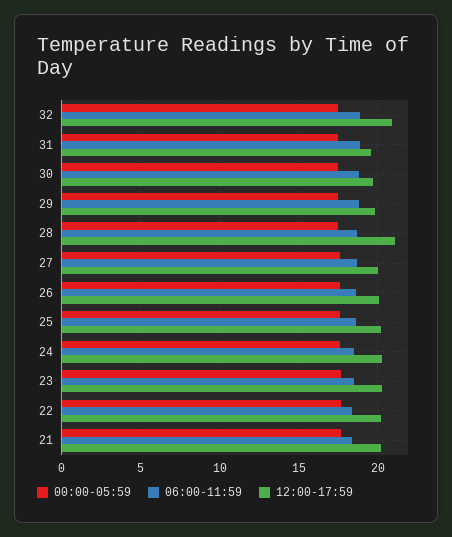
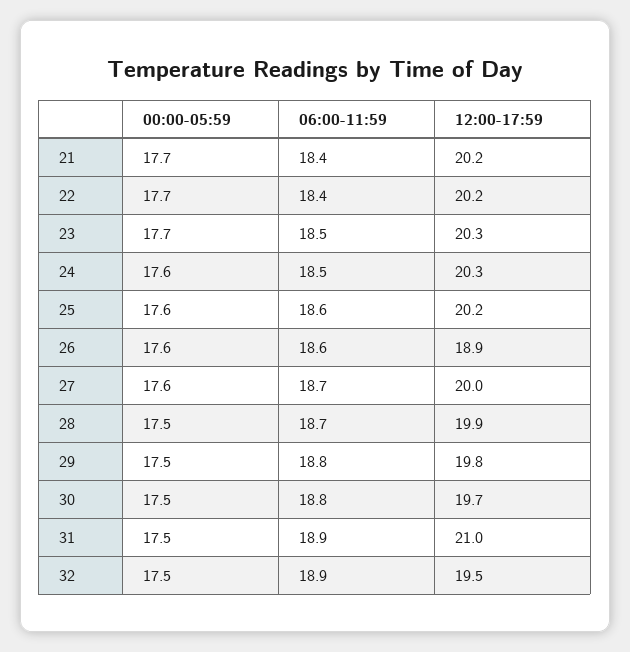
  {
    "00:00-05:59": {
      "32": 17.5,
      "31": 17.5,
      "30": 17.5,
      "29": 17.5,
      "28": 17.5,
      "27": 17.6,
      "26": 17.6,
      "25": 17.6,
      "24": 17.6,
      "23": 17.7,
      "22": 17.7,
      "21": 17.7
    },
    "06:00-11:59": {
      "32": 18.9,
      "31": 18.9,
      "30": 18.8,
      "29": 18.8,
      "28": 18.7,
      "27": 18.7,
      "26": 18.6,
      "25": 18.6,
      "24": 18.5,
      "23": 18.5,
      "22": 18.4,
      "21": 18.4
    },
    "12:00-17:59": {
-     "32": 21,
+     "32": 19.5,
-     "31": 19.5,
+     "31": 21,
      "30": 19.7,
      "29": 19.8,
-     "28": 21,
+     "28": 19.9,
      "27": 20,
-     "26": 20,
+     "26": 18.9,
      "25": 20.2,
      "24": 20.3,
      "23": 20.3,
      "22": 20.2,
      "21": 20.2
    }
  }

